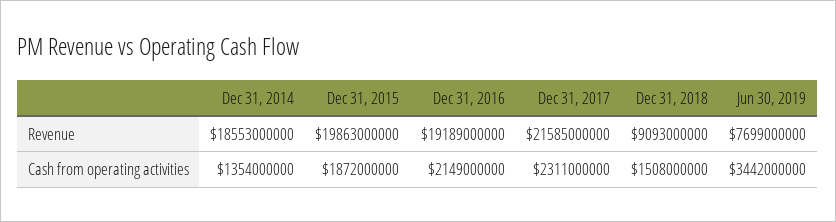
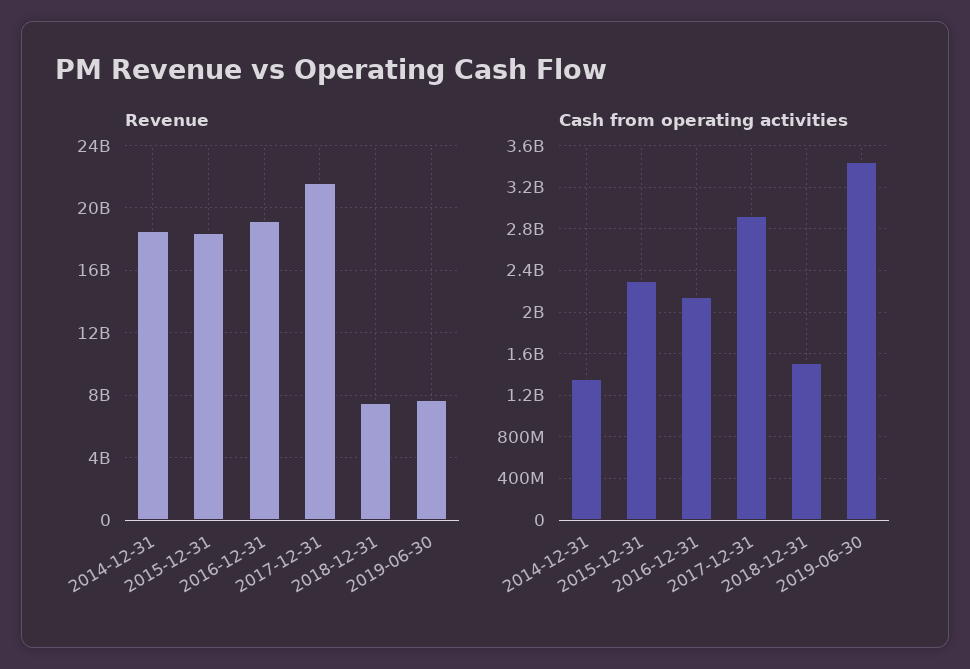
  {
    "Revenue": {
      "Dec 31, 2014": 18553000000,
-     "Dec 31, 2015": 19863000000,
+     "Dec 31, 2015": 18500000000,
      "Dec 31, 2016": 19189000000,
      "Dec 31, 2017": 21585000000,
-     "Dec 31, 2018": 9093000000,
+     "Dec 31, 2018": 7500000000,
      "Jun 30, 2019": 7699000000
    },
    "Cash from operating activities": {
      "Dec 31, 2014": 1354000000,
-     "Dec 31, 2015": 1872000000,
+     "Dec 31, 2015": 2300000000,
      "Dec 31, 2016": 2149000000,
-     "Dec 31, 2017": 2311000000,
+     "Dec 31, 2017": 2900000000,
      "Dec 31, 2018": 1508000000,
      "Jun 30, 2019": 3442000000
    }
  }

